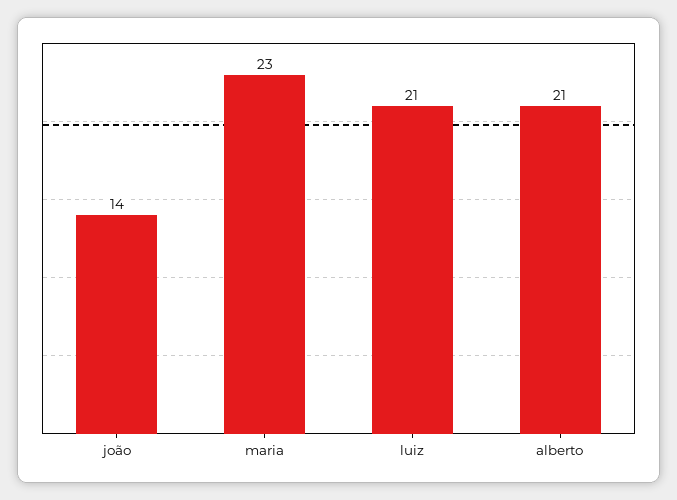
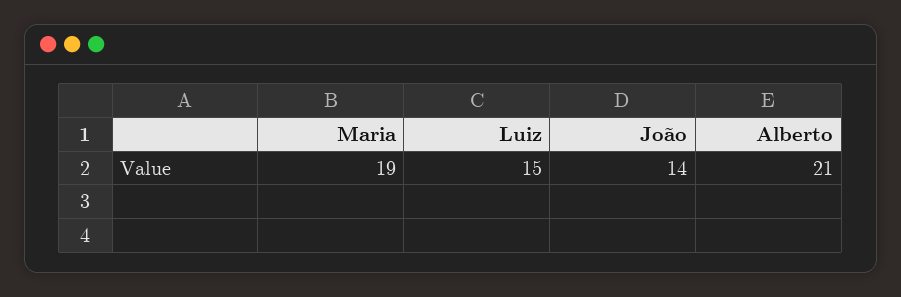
  {
    "joão": 14,
-   "maria": 23,
+   "maria": 19,
-   "luiz": 21,
+   "luiz": 15,
    "alberto": 21
  }

